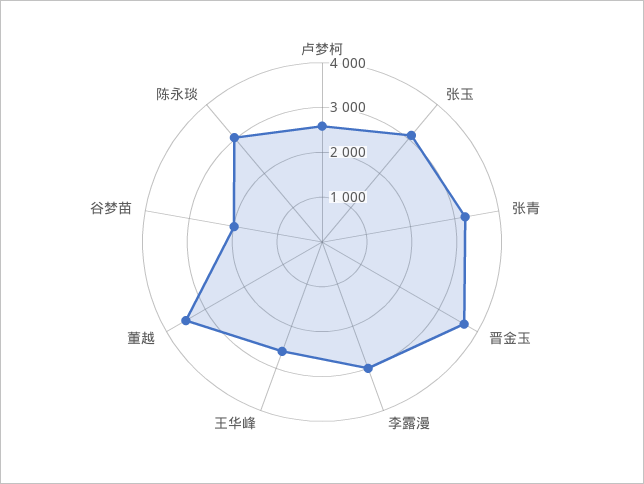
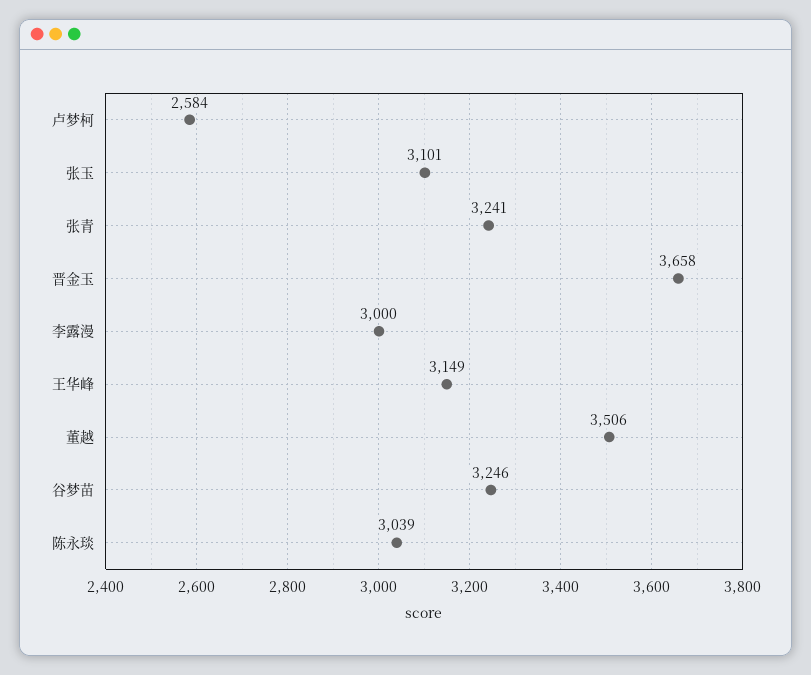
  {
    "卢梦柯": 2584,
    "张玉": 3101,
    "张青": 3241,
    "晋金玉": 3658,
    "李露漫": 3000,
-   "王华峰": 2600,
+   "王华峰": 3149,
    "董越": 3506,
-   "谷梦苗": 2000,
+   "谷梦苗": 3246,
    "陈永琰": 3039
  }

